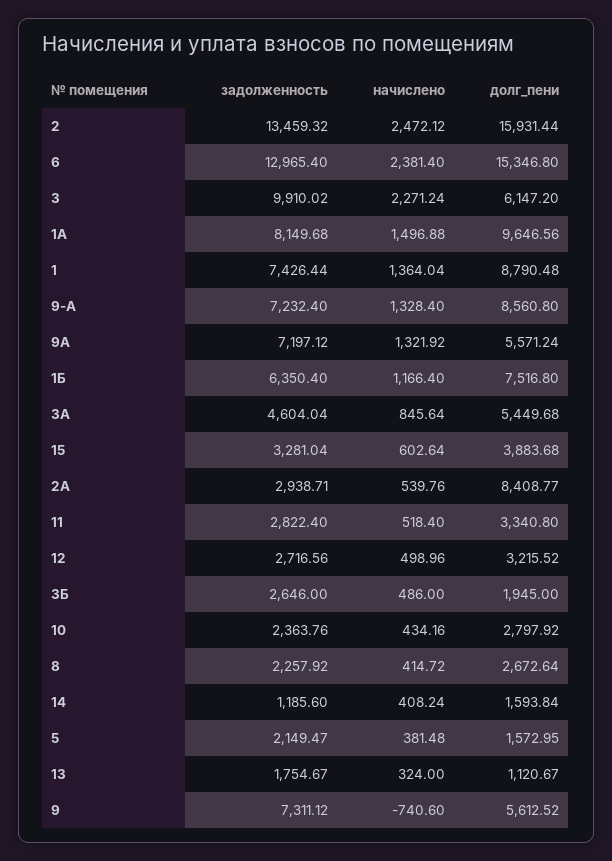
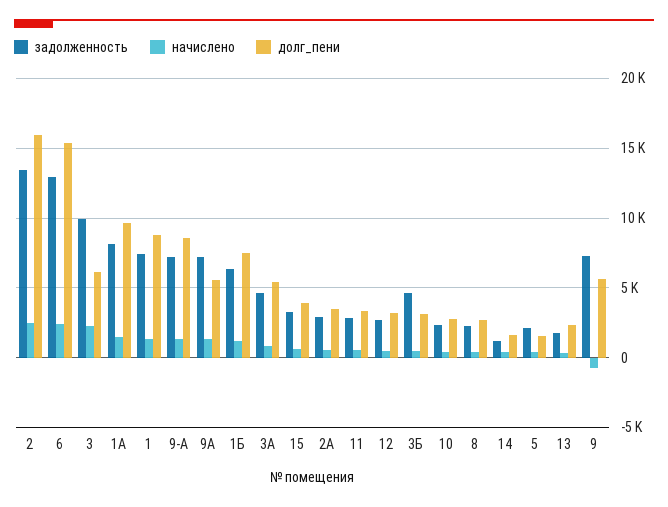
  {
    "задолженность": {
      "2": 13459.32,
      "6": 12965.4,
      "3": 9910.02,
      "1А": 8149.68,
      "1": 7426.44,
      "9-А": 7232.4,
      "9А": 7197.12,
      "1Б": 6350.4,
      "3А": 4604.04,
      "15": 3281.04,
      "2А": 2938.71,
      "11": 2822.4,
      "12": 2716.56,
-     "3Б": 2646,
+     "3Б": 4500,
      "10": 2363.76,
      "8": 2257.92,
      "14": 1185.6,
      "5": 2149.47,
      "13": 1754.67,
      "9": 7311.12
    },
    "начислено": {
      "2": 2472.12,
      "6": 2381.4,
      "3": 2271.24,
      "1А": 1496.88,
      "1": 1364.04,
      "9-А": 1328.4,
      "9А": 1321.92,
      "1Б": 1166.4,
      "3А": 845.64,
      "15": 602.64,
      "2А": 539.76,
      "11": 518.4,
      "12": 498.96,
      "3Б": 486,
      "10": 434.16,
      "8": 414.72,
      "14": 408.24,
      "5": 381.48,
      "13": 324,
      "9": -740.6
    },
    "долг_пени": {
      "2": 15931.44,
      "6": 15346.8,
      "3": 6147.2,
      "1А": 9646.56,
      "1": 8790.48,
      "9-А": 8560.8,
      "9А": 5571.24,
      "1Б": 7516.8,
      "3А": 5449.68,
      "15": 3883.68,
-     "2А": 8408.77,
+     "2А": 3500,
      "11": 3340.8,
      "12": 3215.52,
-     "3Б": 1945,
+     "3Б": 3000,
      "10": 2797.92,
      "8": 2672.64,
      "14": 1593.84,
      "5": 1572.95,
-     "13": 1120.67,
+     "13": 2500,
      "9": 5612.52
    }
  }

